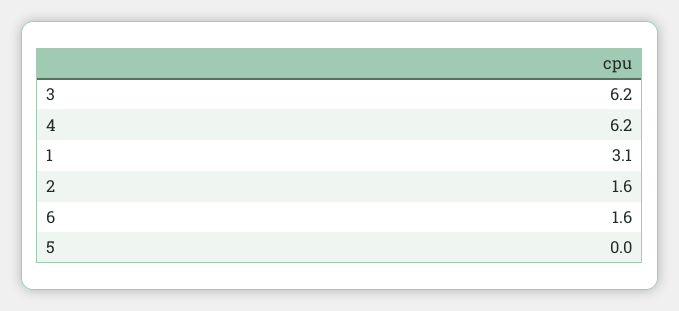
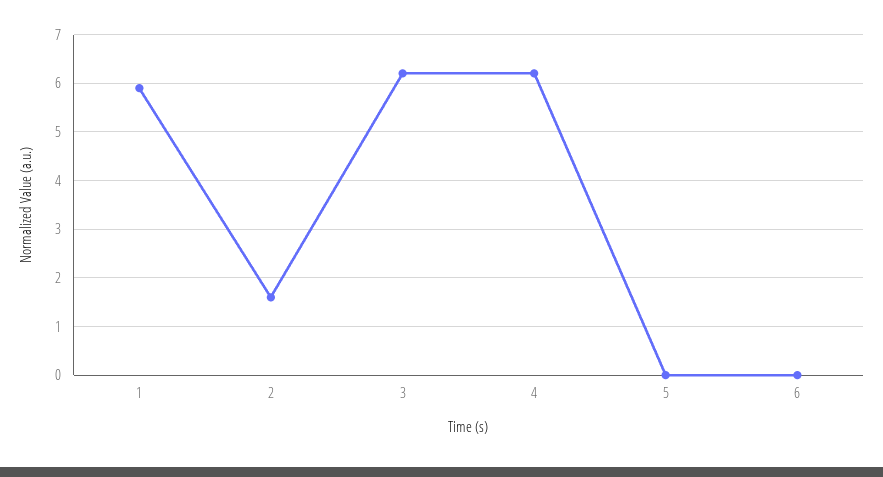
  {
    "3": 6.2,
    "4": 6.2,
-   "1": 3.1,
+   "1": 6,
    "2": 1.6,
-   "6": 1.6,
+   "6": 0,
    "5": 0
  }

